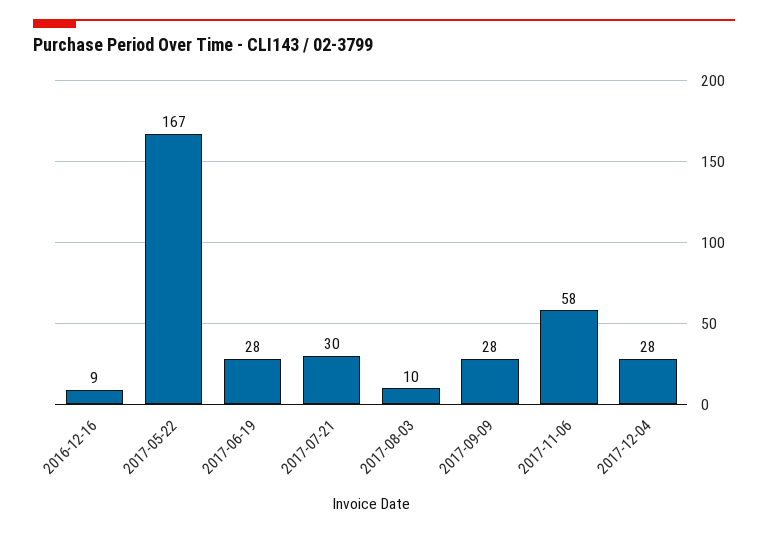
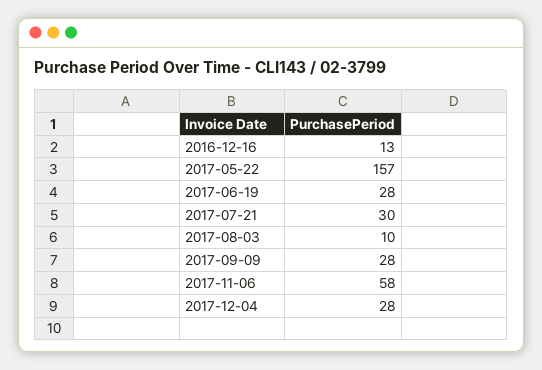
  {
-   "2016-12-16": 9,
+   "2016-12-16": 13,
-   "2017-05-22": 167,
+   "2017-05-22": 157,
    "2017-06-19": 28,
    "2017-07-21": 30,
    "2017-08-03": 10,
    "2017-09-09": 28,
    "2017-11-06": 58,
    "2017-12-04": 28
  }

